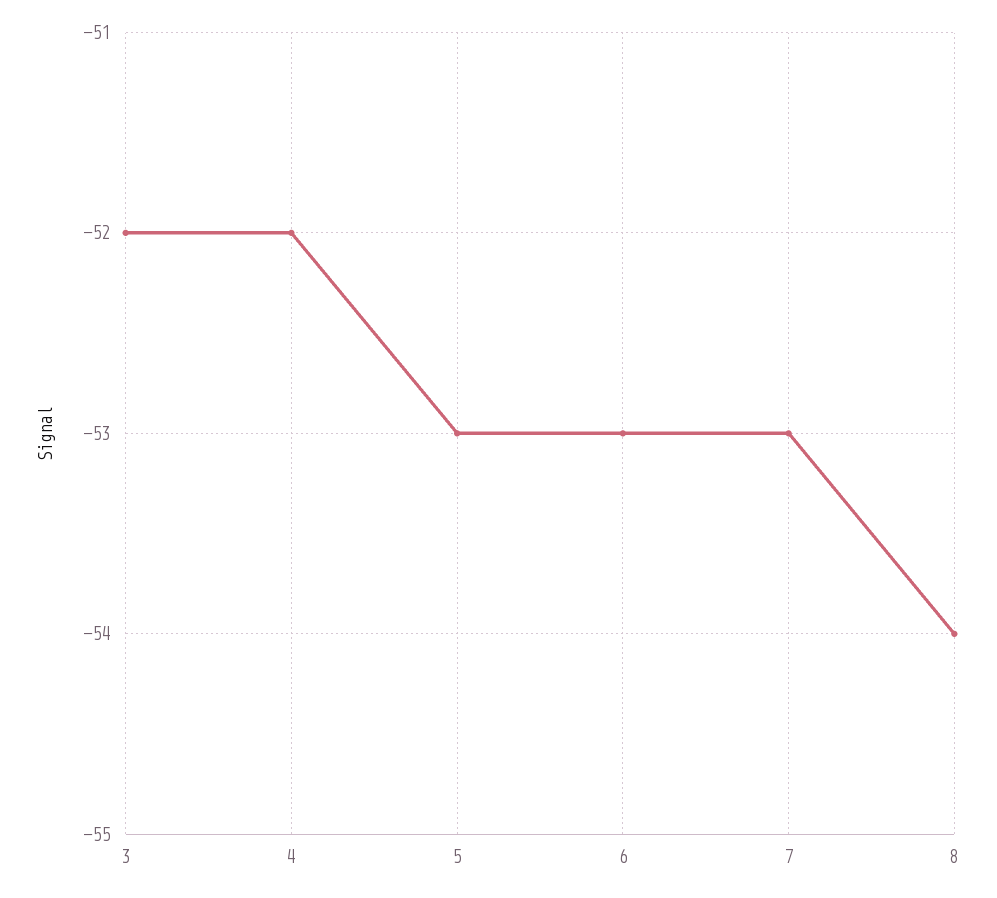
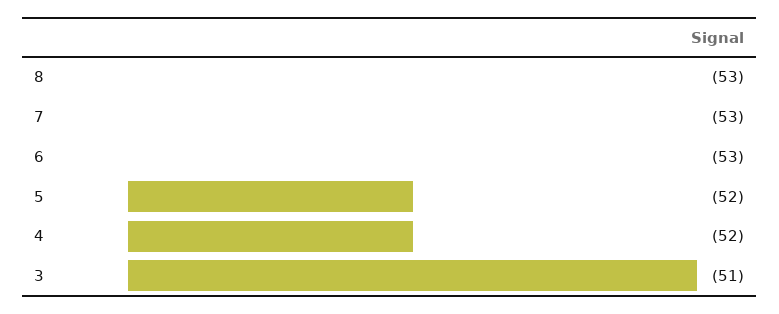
  {
-   "3": -52,
+   "3": -51,
    "4": -52,
-   "5": -53,
+   "5": -52,
    "6": -53,
    "7": -53,
-   "8": -54
+   "8": -53
  }

